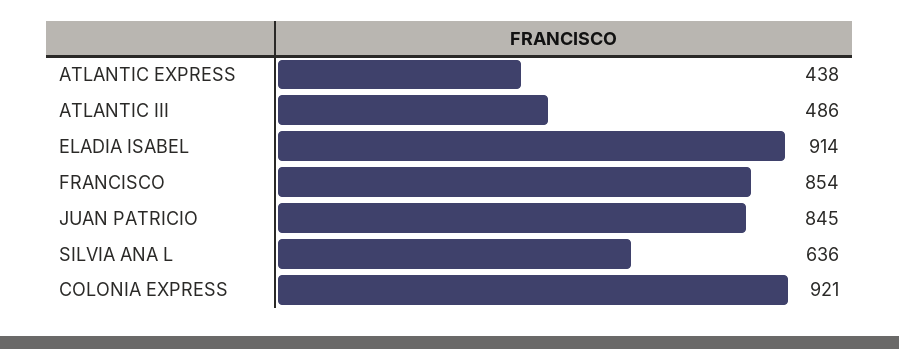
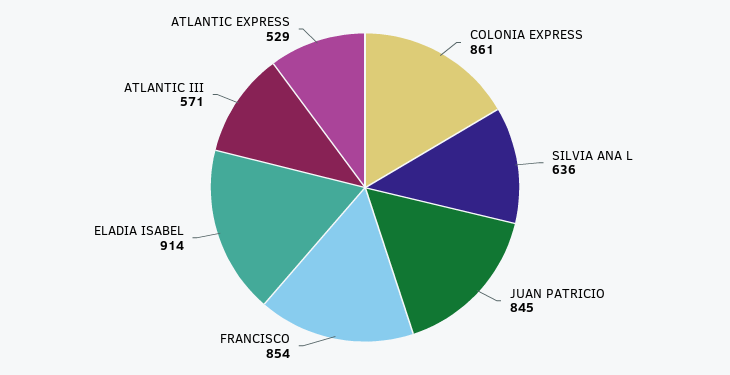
  {
-   "ATLANTIC EXPRESS": 438,
+   "ATLANTIC EXPRESS": 529,
-   "ATLANTIC III": 486,
+   "ATLANTIC III": 571,
    "ELADIA ISABEL": 914,
    "FRANCISCO": 854,
    "JUAN PATRICIO": 845,
    "SILVIA ANA L": 636,
-   "COLONIA EXPRESS": 921
+   "COLONIA EXPRESS": 861
  }

